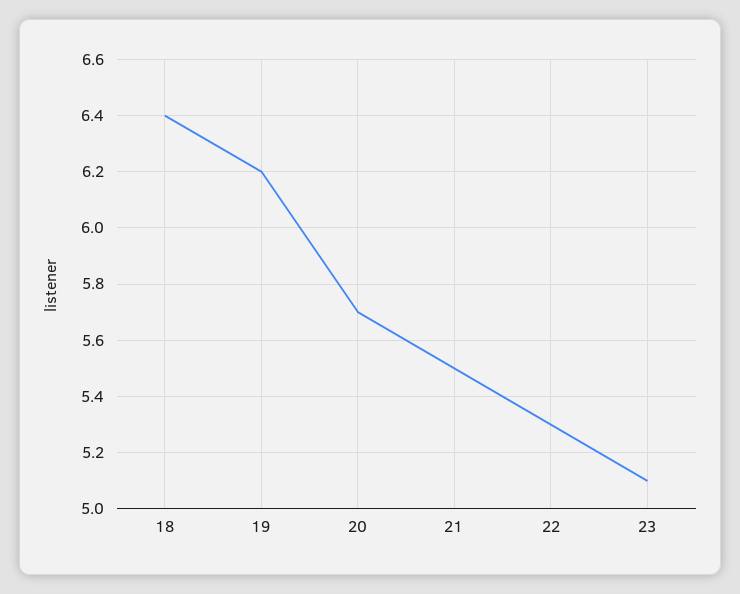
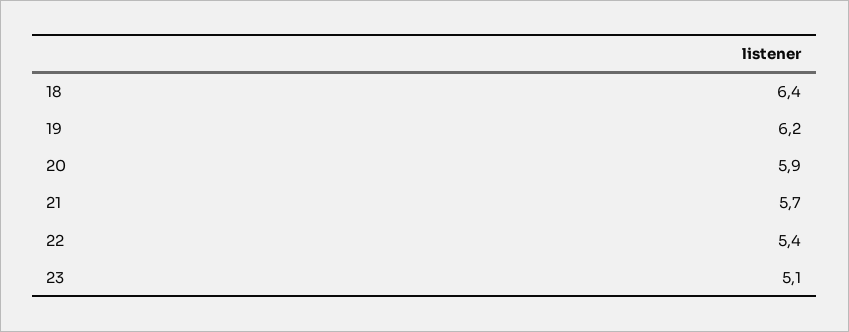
  {
    "18": 6.4,
    "19": 6.2,
-   "20": 5.7,
+   "20": 5.9,
-   "21": 5.5,
+   "21": 5.7,
-   "22": 5.3,
+   "22": 5.4,
    "23": 5.1
  }

